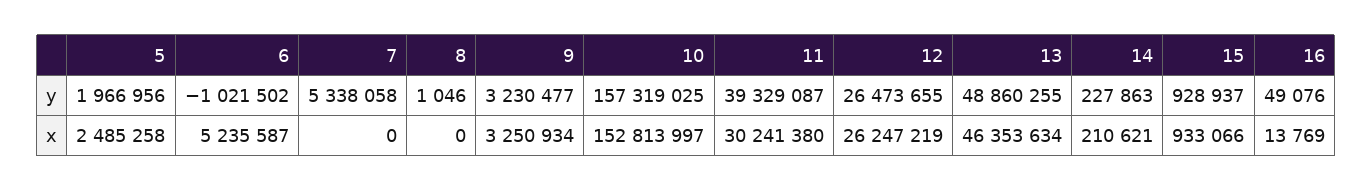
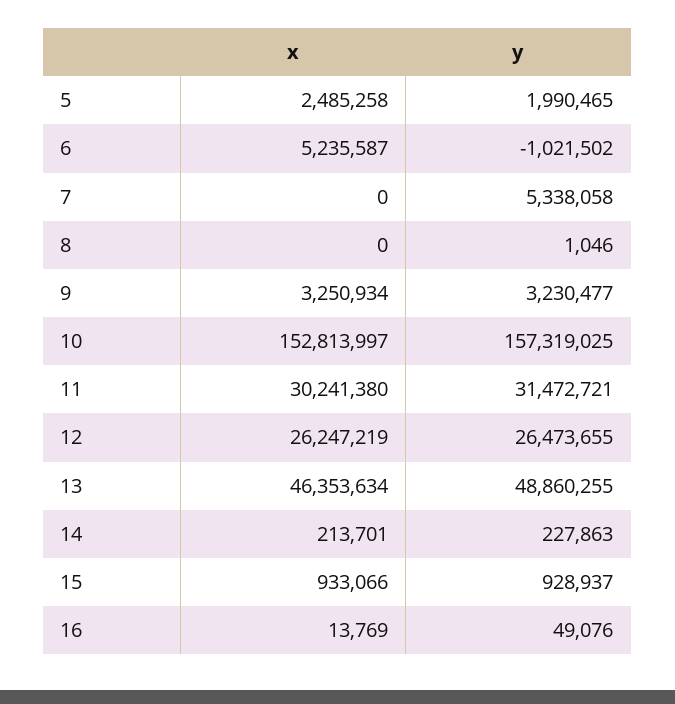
  {
    "5": {
-     "y": 1966956,
+     "y": 1990465,
      "x": 2485258
    },
    "6": {
      "y": -1021502,
      "x": 5235587
    },
    "7": {
      "y": 5338058,
      "x": 0
    },
    "8": {
      "y": 1046,
      "x": 0
    },
    "9": {
      "y": 3230477,
      "x": 3250934
    },
    "10": {
      "y": 157319025,
      "x": 152813997
    },
    "11": {
-     "y": 39329087,
+     "y": 31472721,
      "x": 30241380
    },
    "12": {
      "y": 26473655,
      "x": 26247219
    },
    "13": {
      "y": 48860255,
      "x": 46353634
    },
    "14": {
      "y": 227863,
-     "x": 210621
+     "x": 213701
    },
    "15": {
      "y": 928937,
      "x": 933066
    },
    "16": {
      "y": 49076,
      "x": 13769
    }
  }

